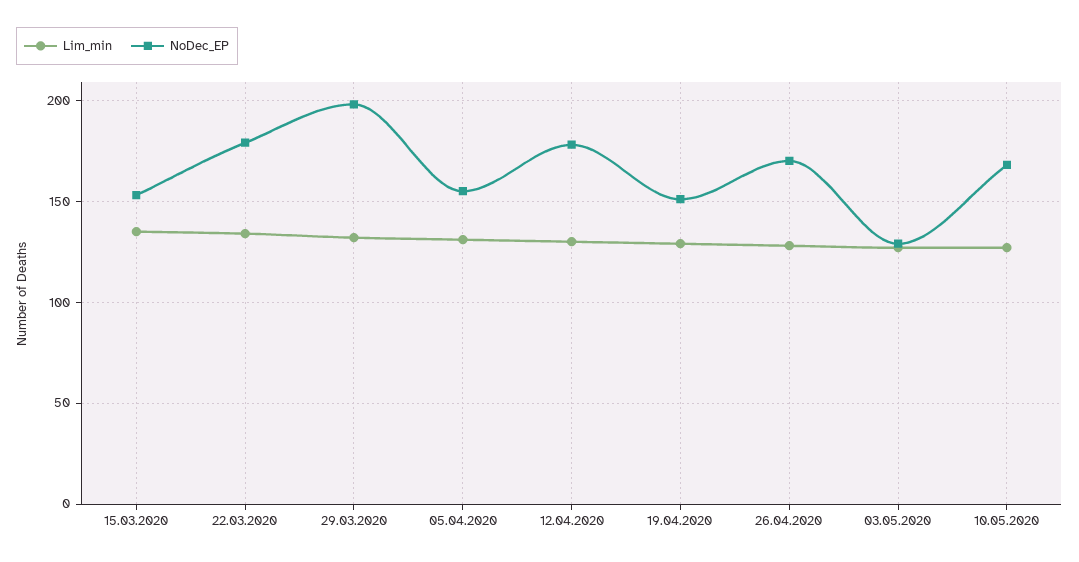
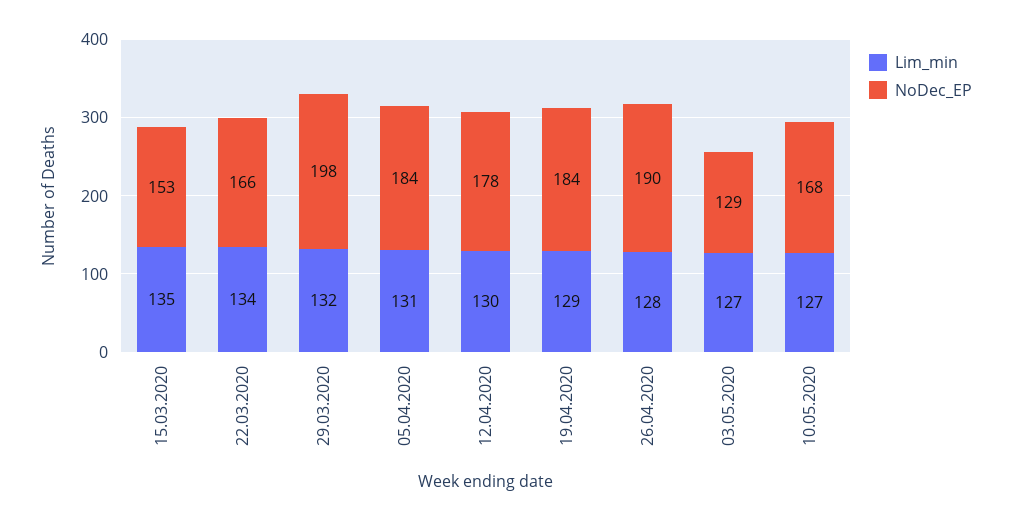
  {
    "Lim_min": {
      "15.03.2020": 135,
      "22.03.2020": 134,
      "29.03.2020": 132,
      "05.04.2020": 131,
      "12.04.2020": 130,
      "19.04.2020": 129,
      "26.04.2020": 128,
      "03.05.2020": 127,
      "10.05.2020": 127
    },
    "NoDec_EP": {
      "15.03.2020": 153,
-     "22.03.2020": 180,
+     "22.03.2020": 166,
      "29.03.2020": 198,
-     "05.04.2020": 155,
+     "05.04.2020": 184,
      "12.04.2020": 178,
-     "19.04.2020": 150,
+     "19.04.2020": 184,
-     "26.04.2020": 170,
+     "26.04.2020": 190,
      "03.05.2020": 129,
      "10.05.2020": 168
    }
  }

